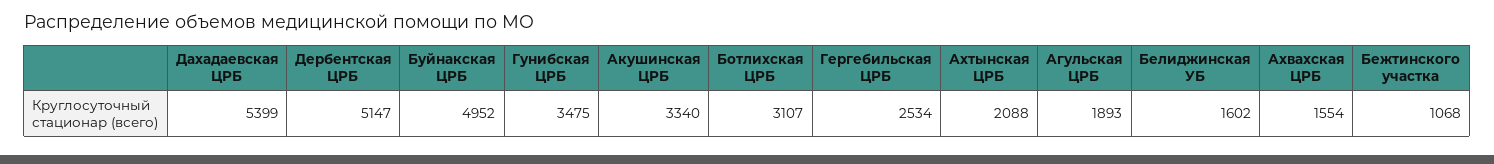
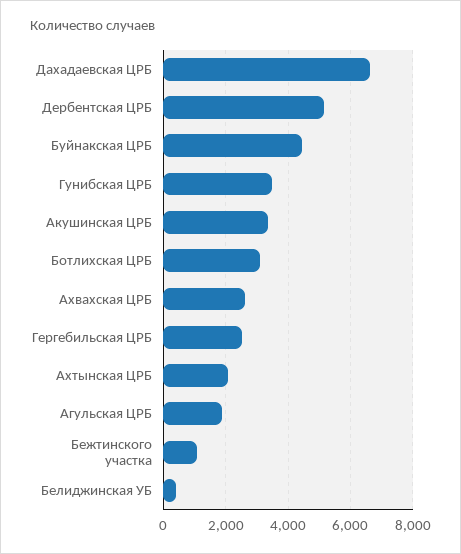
  {
-   "Дахадаевская ЦРБ": 5399,
+   "Дахадаевская ЦРБ": 6600,
    "Дербентская ЦРБ": 5147,
-   "Буйнакская ЦРБ": 4952,
+   "Буйнакская ЦРБ": 4400,
    "Гунибская ЦРБ": 3475,
    "Акушинская ЦРБ": 3340,
    "Ботлихская ЦРБ": 3107,
    "Гергебильская ЦРБ": 2534,
    "Ахтынская ЦРБ": 2088,
    "Агульская ЦРБ": 1893,
-   "Белиджинская УБ": 1602,
+   "Белиджинская УБ": 400,
-   "Ахвахская ЦРБ": 1554,
+   "Ахвахская ЦРБ": 2600,
    "Бежтинского участка": 1068
  }

